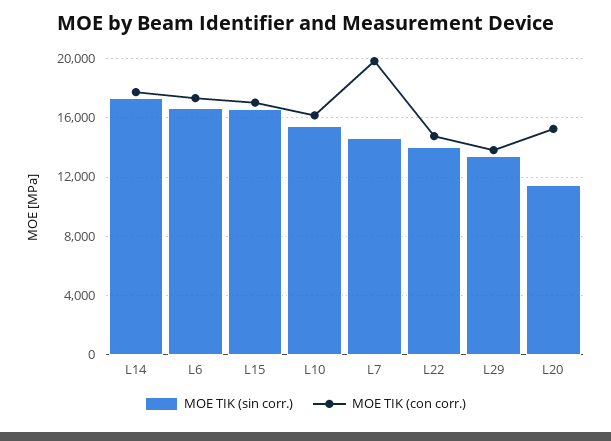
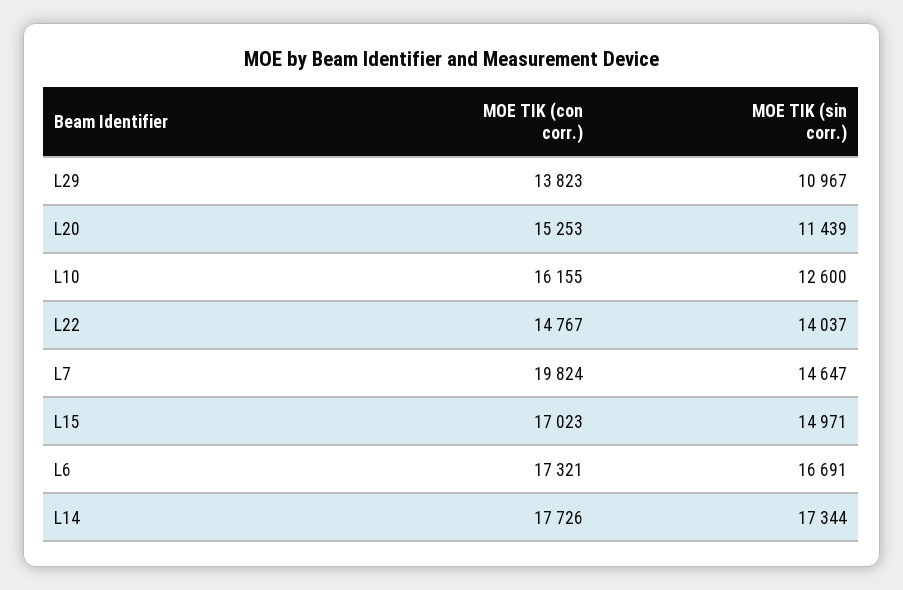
  {
    "MOE TIK (sin corr.)": {
      "L14": 17344,
      "L6": 16691,
-     "L15": 16500,
+     "L15": 14971,
-     "L10": 15500,
+     "L10": 12600,
      "L7": 14647,
      "L22": 14037,
-     "L29": 13500,
+     "L29": 10967,
      "L20": 11439
    },
    "MOE TIK (con corr.)": {
      "L14": 17726,
      "L6": 17321,
      "L15": 17023,
      "L10": 16155,
      "L7": 19824,
      "L22": 14767,
      "L29": 13823,
      "L20": 15253
    }
  }

